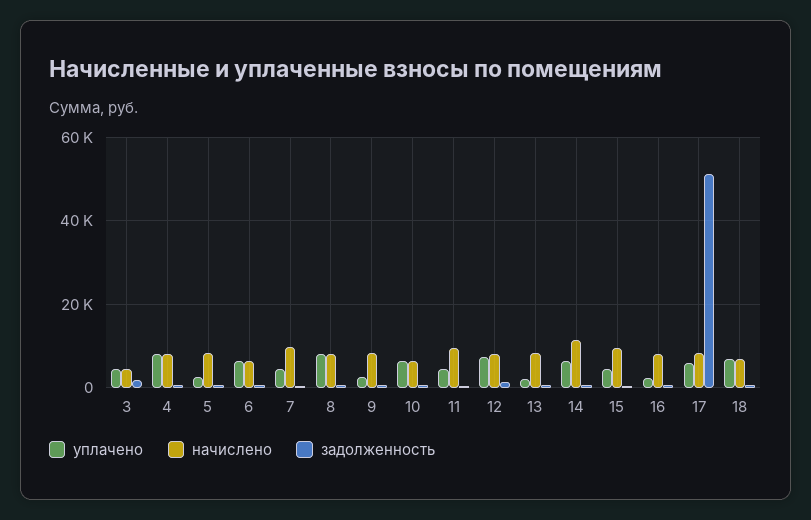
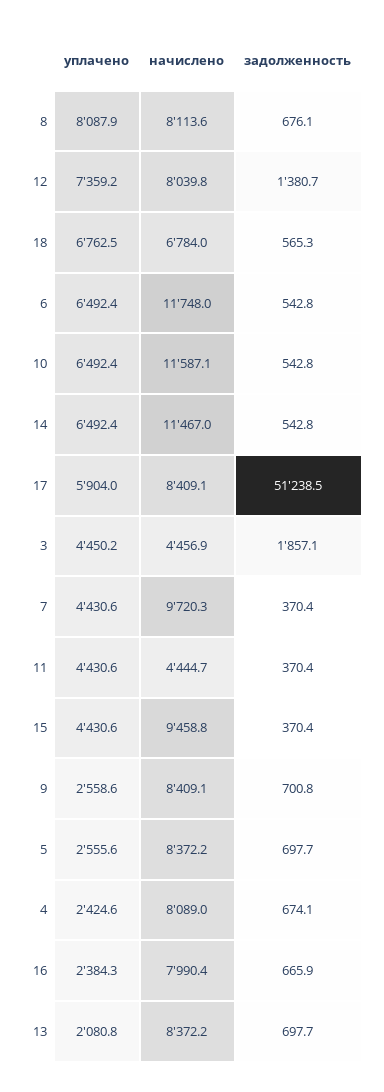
  {
    "уплачено": {
      "3": 4450.2,
-     "4": 8000,
+     "4": 2424.6,
      "5": 2555.6,
      "6": 6492.4,
      "7": 4430.6,
      "8": 8087.9,
      "9": 2558.6,
      "10": 6492.4,
      "11": 4430.6,
      "12": 7359.2,
      "13": 2080.8,
      "14": 6492.4,
      "15": 4430.6,
      "16": 2384.3,
      "17": 5904,
      "18": 6762.5
    },
    "начислено": {
      "3": 4456.9,
      "4": 8089,
      "5": 8372.2,
-     "6": 6000,
+     "6": 11748,
      "7": 9720.3,
      "8": 8113.6,
      "9": 8409.1,
-     "10": 6000,
+     "10": 11587.1,
-     "11": 10000,
+     "11": 4444.7,
      "12": 8039.8,
      "13": 8372.2,
      "14": 11467,
      "15": 9458.8,
      "16": 7990.4,
      "17": 8409.1,
      "18": 6784
    },
    "задолженность": {
      "3": 1857.1,
      "4": 674.1,
      "5": 697.7,
      "6": 542.8,
      "7": 370.4,
      "8": 676.1,
      "9": 700.8,
      "10": 542.8,
      "11": 370.4,
      "12": 1380.7,
      "13": 697.7,
      "14": 542.8,
      "15": 370.4,
      "16": 665.9,
      "17": 51238.5,
      "18": 565.3
    }
  }

